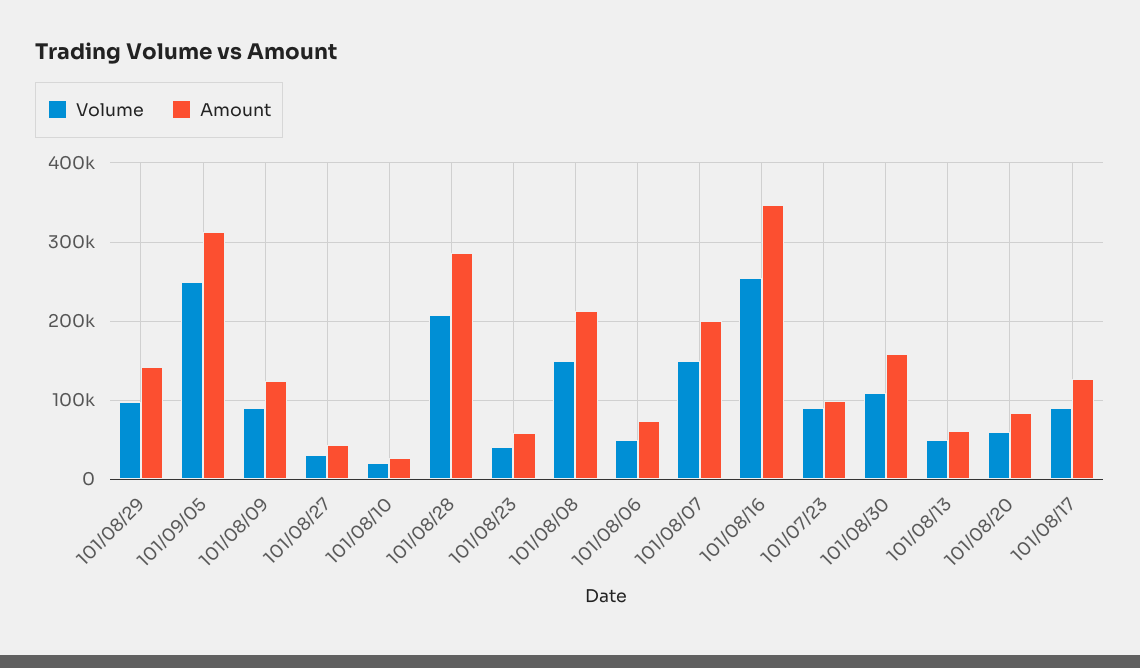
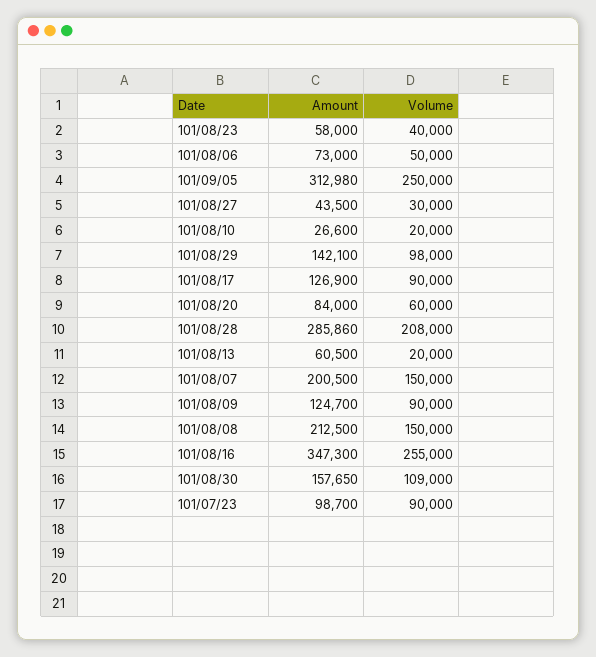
  {
    "Volume": {
      "101/08/29": 98000,
      "101/09/05": 250000,
      "101/08/09": 90000,
      "101/08/27": 30000,
      "101/08/10": 20000,
      "101/08/28": 208000,
      "101/08/23": 40000,
      "101/08/08": 150000,
      "101/08/06": 50000,
      "101/08/07": 150000,
      "101/08/16": 255000,
      "101/07/23": 90000,
      "101/08/30": 109000,
-     "101/08/13": 50000,
+     "101/08/13": 20000,
      "101/08/20": 60000,
      "101/08/17": 90000
    },
    "Amount": {
      "101/08/29": 142100,
      "101/09/05": 312980,
      "101/08/09": 124700,
      "101/08/27": 43500,
      "101/08/10": 26600,
      "101/08/28": 285860,
      "101/08/23": 58000,
      "101/08/08": 212500,
      "101/08/06": 73000,
      "101/08/07": 200500,
      "101/08/16": 347300,
      "101/07/23": 98700,
      "101/08/30": 157650,
      "101/08/13": 60500,
      "101/08/20": 84000,
      "101/08/17": 126900
    }
  }

